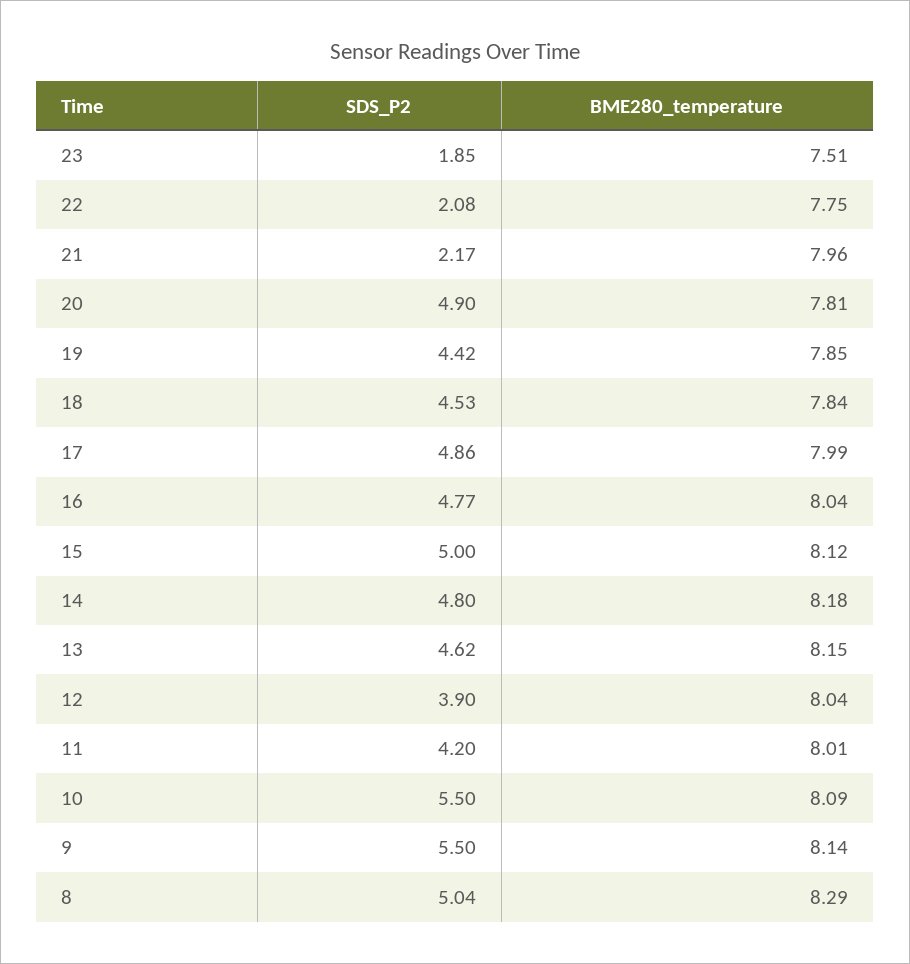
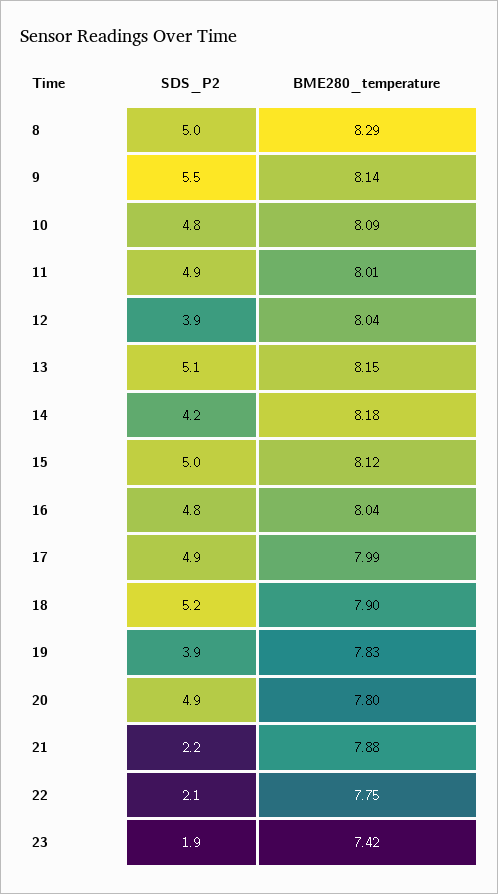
  {
    "SDS_P2": {
      "23": 1.85,
      "22": 2.08,
      "21": 2.17,
      "20": 4.9,
-     "19": 4.42,
+     "19": 3.9,
-     "18": 4.53,
+     "18": 5.2,
      "17": 4.86,
      "16": 4.77,
      "15": 5,
-     "14": 4.8,
+     "14": 4.2,
-     "13": 4.62,
+     "13": 5.1,
      "12": 3.9,
-     "11": 4.2,
+     "11": 4.9,
-     "10": 5.5,
+     "10": 4.8,
      "9": 5.5,
      "8": 5.04
    },
    "BME280_temperature": {
-     "23": 7.51,
+     "23": 7.42,
      "22": 7.75,
-     "21": 7.96,
+     "21": 7.88,
-     "20": 7.81,
+     "20": 7.8,
-     "19": 7.85,
+     "19": 7.83,
-     "18": 7.84,
+     "18": 7.9,
      "17": 7.99,
      "16": 8.04,
      "15": 8.12,
      "14": 8.18,
      "13": 8.15,
      "12": 8.04,
      "11": 8.01,
      "10": 8.09,
      "9": 8.14,
      "8": 8.29
    }
  }

